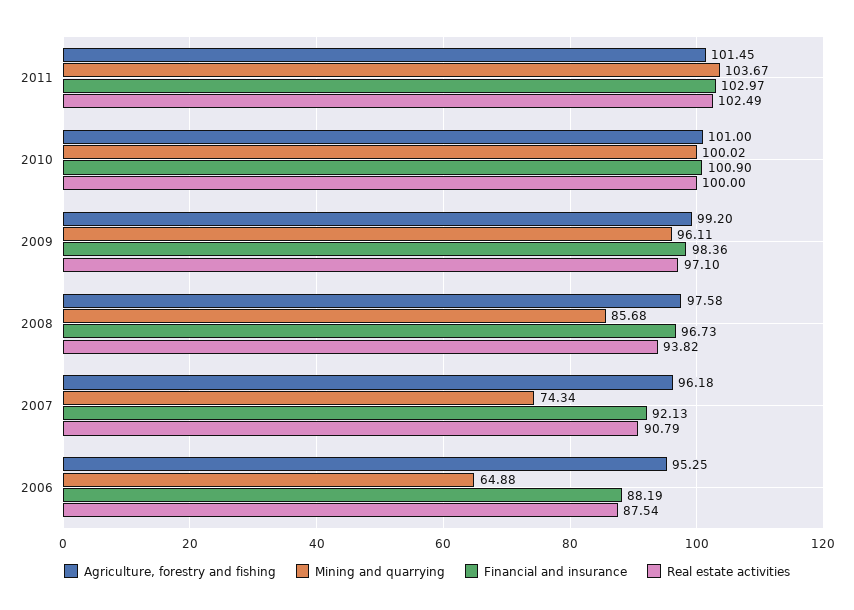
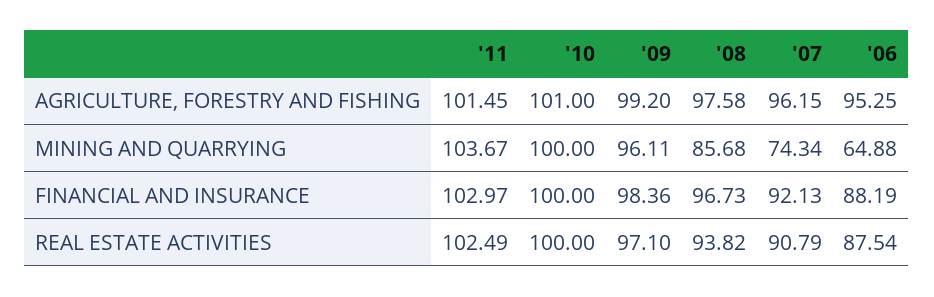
  {
    "Agriculture, forestry and fishing": {
      "2011": 101.45,
      "2010": 101,
      "2009": 99.2,
      "2008": 97.58,
-     "2007": 96.18,
+     "2007": 96.15,
      "2006": 95.25
    },
    "Mining and quarrying": {
      "2011": 103.67,
-     "2010": 100.02,
+     "2010": 100,
      "2009": 96.11,
      "2008": 85.68,
      "2007": 74.34,
      "2006": 64.88
    },
    "Financial and insurance": {
      "2011": 102.97,
-     "2010": 100.9,
+     "2010": 100,
      "2009": 98.36,
      "2008": 96.73,
      "2007": 92.13,
      "2006": 88.19
    },
    "Real estate activities": {
      "2011": 102.49,
      "2010": 100,
      "2009": 97.1,
      "2008": 93.82,
      "2007": 90.79,
      "2006": 87.54
    }
  }

